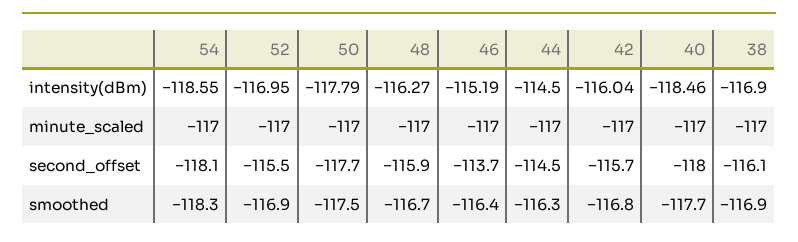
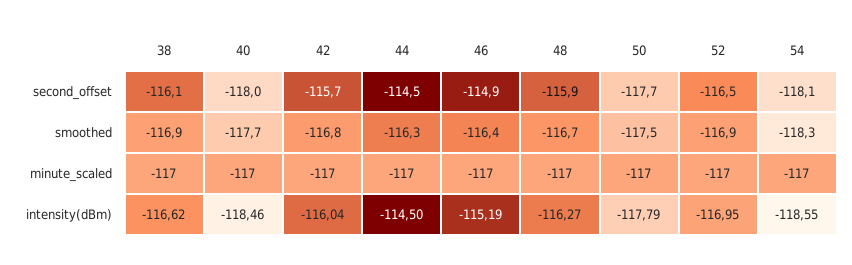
  {
    "54": {
      "intensity(dBm)": -118.55,
      "minute_scaled": -117,
      "second_offset": -118.1,
      "smoothed": -118.3
    },
    "52": {
      "intensity(dBm)": -116.95,
      "minute_scaled": -117,
-     "second_offset": -115.5,
+     "second_offset": -116.5,
      "smoothed": -116.9
    },
    "50": {
      "intensity(dBm)": -117.79,
      "minute_scaled": -117,
      "second_offset": -117.7,
      "smoothed": -117.5
    },
    "48": {
      "intensity(dBm)": -116.27,
      "minute_scaled": -117,
      "second_offset": -115.9,
      "smoothed": -116.7
    },
    "46": {
      "intensity(dBm)": -115.19,
      "minute_scaled": -117,
-     "second_offset": -113.7,
+     "second_offset": -114.9,
      "smoothed": -116.4
    },
    "44": {
      "intensity(dBm)": -114.5,
      "minute_scaled": -117,
      "second_offset": -114.5,
      "smoothed": -116.3
    },
    "42": {
      "intensity(dBm)": -116.04,
      "minute_scaled": -117,
      "second_offset": -115.7,
      "smoothed": -116.8
    },
    "40": {
      "intensity(dBm)": -118.46,
      "minute_scaled": -117,
      "second_offset": -118,
      "smoothed": -117.7
    },
    "38": {
-     "intensity(dBm)": -116.9,
+     "intensity(dBm)": -116.62,
      "minute_scaled": -117,
      "second_offset": -116.1,
      "smoothed": -116.9
    }
  }

